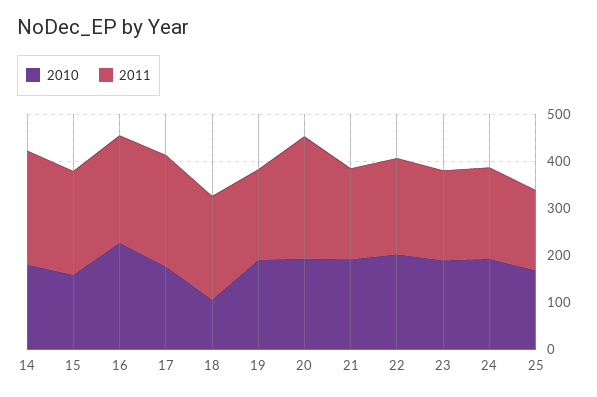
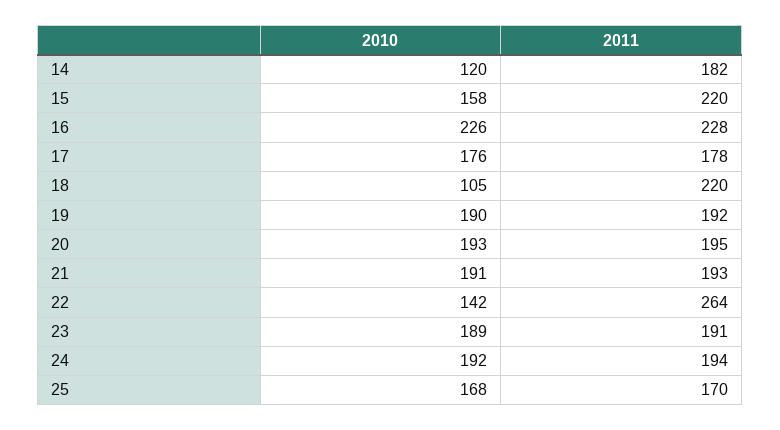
  {
    "2010": {
-     "14": 180,
+     "14": 120,
      "15": 158,
      "16": 226,
      "17": 176,
      "18": 105,
      "19": 190,
      "20": 193,
      "21": 191,
-     "22": 200,
+     "22": 142,
      "23": 189,
      "24": 192,
      "25": 168
    },
    "2011": {
-     "14": 240,
+     "14": 182,
      "15": 220,
      "16": 228,
-     "17": 240,
+     "17": 178,
      "18": 220,
      "19": 192,
-     "20": 260,
+     "20": 195,
      "21": 193,
-     "22": 200,
+     "22": 264,
      "23": 191,
      "24": 194,
      "25": 170
    }
  }

